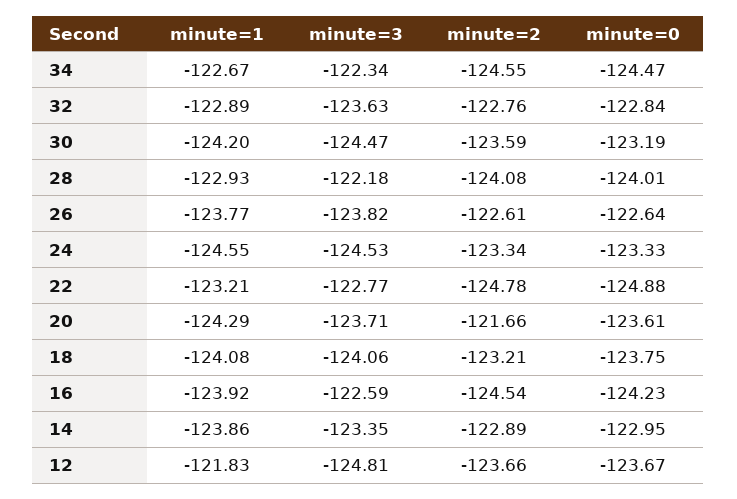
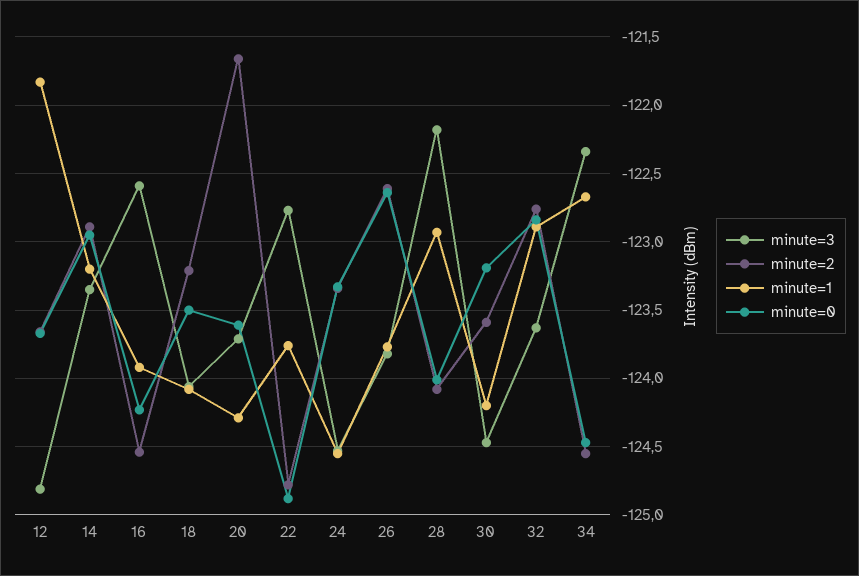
  {
    "minute=1": {
      "34": -122.67,
      "32": -122.89,
      "30": -124.2,
      "28": -122.93,
      "26": -123.77,
      "24": -124.55,
-     "22": -123.21,
+     "22": -123.75,
      "20": -124.29,
      "18": -124.08,
      "16": -123.92,
-     "14": -123.86,
+     "14": -123.2,
      "12": -121.83
    },
    "minute=3": {
      "34": -122.34,
      "32": -123.63,
      "30": -124.47,
      "28": -122.18,
      "26": -123.82,
      "24": -124.53,
      "22": -122.77,
      "20": -123.71,
      "18": -124.06,
      "16": -122.59,
      "14": -123.35,
      "12": -124.81
    },
    "minute=2": {
      "34": -124.55,
      "32": -122.76,
      "30": -123.59,
      "28": -124.08,
      "26": -122.61,
      "24": -123.34,
      "22": -124.78,
      "20": -121.66,
      "18": -123.21,
      "16": -124.54,
      "14": -122.89,
      "12": -123.66
    },
    "minute=0": {
      "34": -124.47,
      "32": -122.84,
      "30": -123.19,
      "28": -124.01,
      "26": -122.64,
      "24": -123.33,
      "22": -124.88,
      "20": -123.61,
-     "18": -123.75,
+     "18": -123.5,
      "16": -124.23,
      "14": -122.95,
      "12": -123.67
    }
  }

